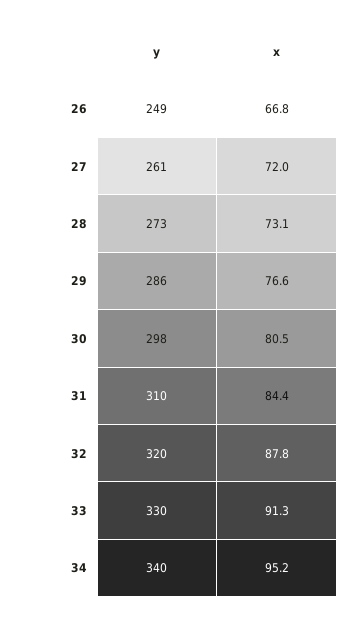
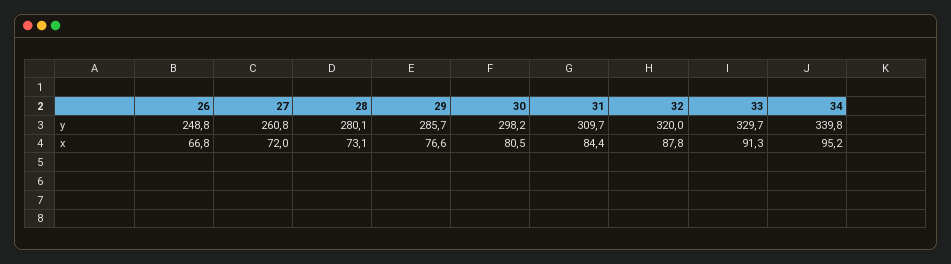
  {
    "y": {
      "26": 248.8,
      "27": 260.8,
-     "28": 273,
+     "28": 280.1,
      "29": 285.7,
      "30": 298.2,
      "31": 309.7,
      "32": 320,
      "33": 329.7,
      "34": 339.8
    },
    "x": {
      "26": 66.8,
      "27": 72,
      "28": 73.1,
      "29": 76.6,
      "30": 80.5,
      "31": 84.4,
      "32": 87.8,
      "33": 91.3,
      "34": 95.2
    }
  }

